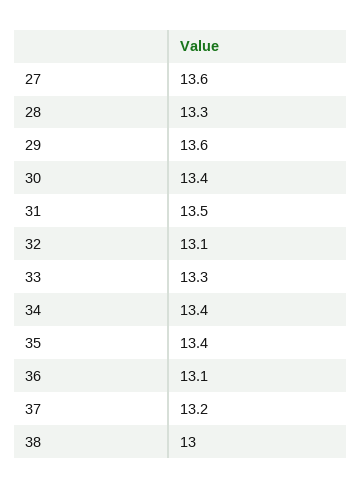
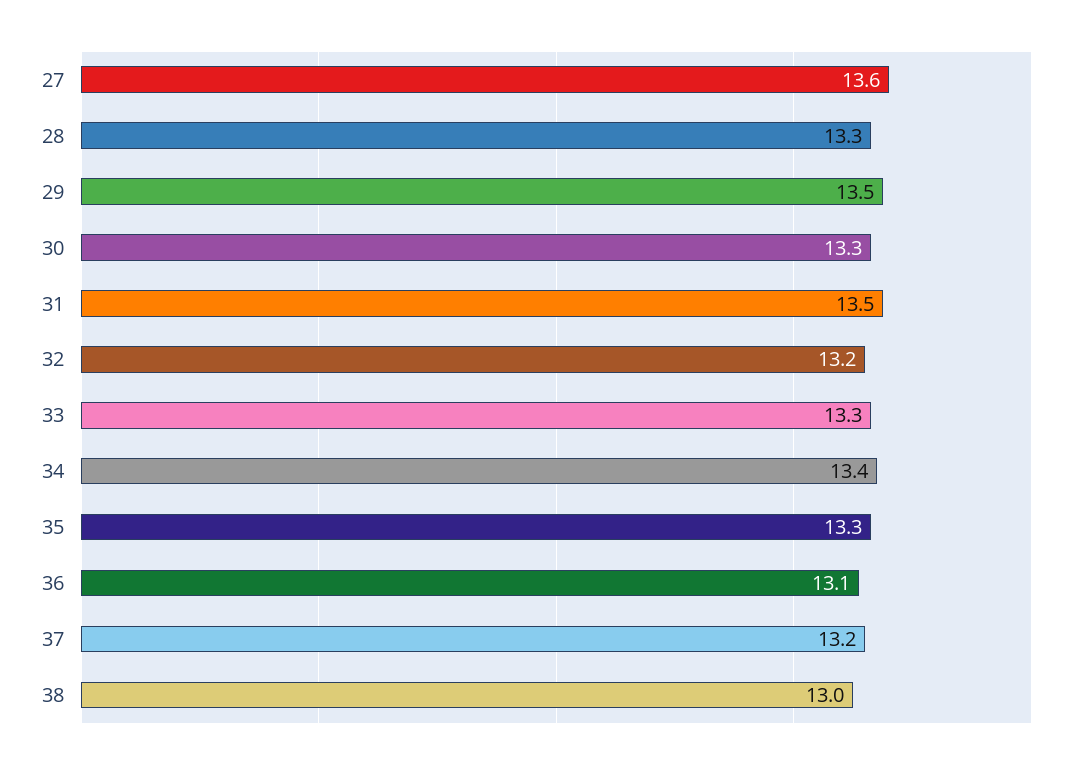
  {
    "27": 13.6,
    "28": 13.3,
-   "29": 13.6,
+   "29": 13.5,
-   "30": 13.4,
+   "30": 13.3,
    "31": 13.5,
-   "32": 13.1,
+   "32": 13.2,
    "33": 13.3,
    "34": 13.4,
-   "35": 13.4,
+   "35": 13.3,
    "36": 13.1,
    "37": 13.2,
    "38": 13
  }

